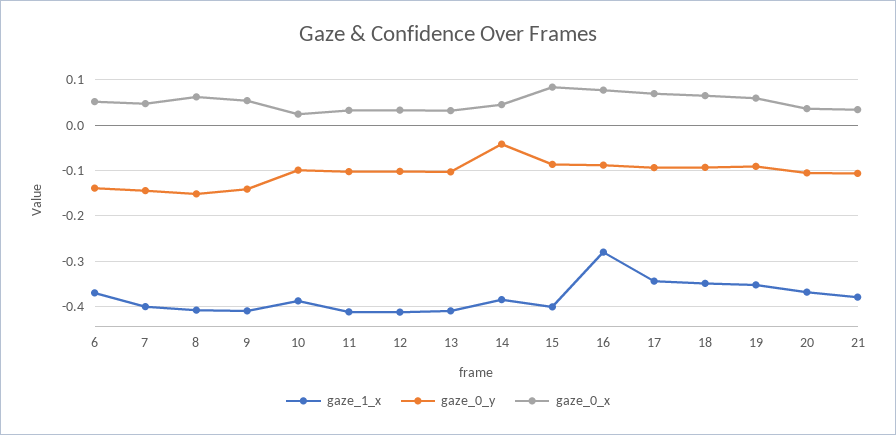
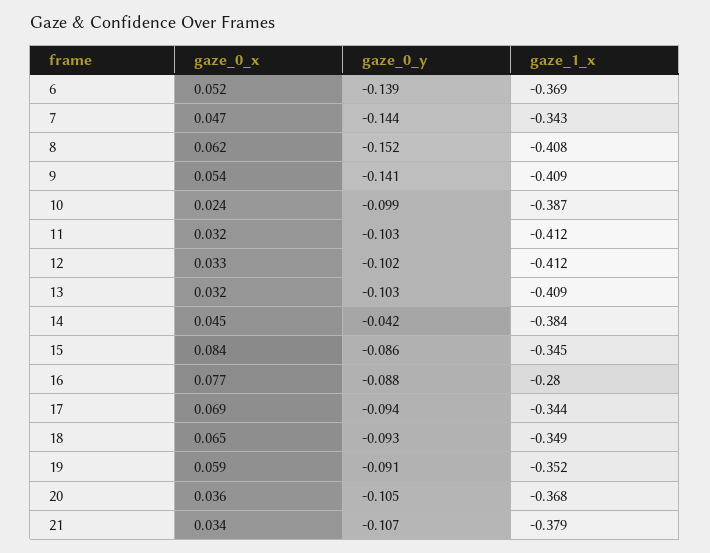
  {
    "gaze_1_x": {
      "6": -0.369,
-     "7": -0.4,
+     "7": -0.343,
      "8": -0.408,
      "9": -0.409,
      "10": -0.387,
      "11": -0.412,
      "12": -0.412,
      "13": -0.409,
      "14": -0.384,
-     "15": -0.4,
+     "15": -0.345,
      "16": -0.28,
      "17": -0.344,
      "18": -0.349,
      "19": -0.352,
      "20": -0.368,
      "21": -0.379
    },
    "gaze_0_y": {
      "6": -0.139,
      "7": -0.144,
      "8": -0.152,
      "9": -0.141,
      "10": -0.099,
      "11": -0.103,
      "12": -0.102,
      "13": -0.103,
      "14": -0.042,
      "15": -0.086,
      "16": -0.088,
      "17": -0.094,
      "18": -0.093,
      "19": -0.091,
      "20": -0.105,
      "21": -0.107
    },
    "gaze_0_x": {
      "6": 0.052,
      "7": 0.047,
      "8": 0.062,
      "9": 0.054,
      "10": 0.024,
      "11": 0.032,
      "12": 0.033,
      "13": 0.032,
      "14": 0.045,
      "15": 0.084,
      "16": 0.077,
      "17": 0.069,
      "18": 0.065,
      "19": 0.059,
      "20": 0.036,
      "21": 0.034
    }
  }

